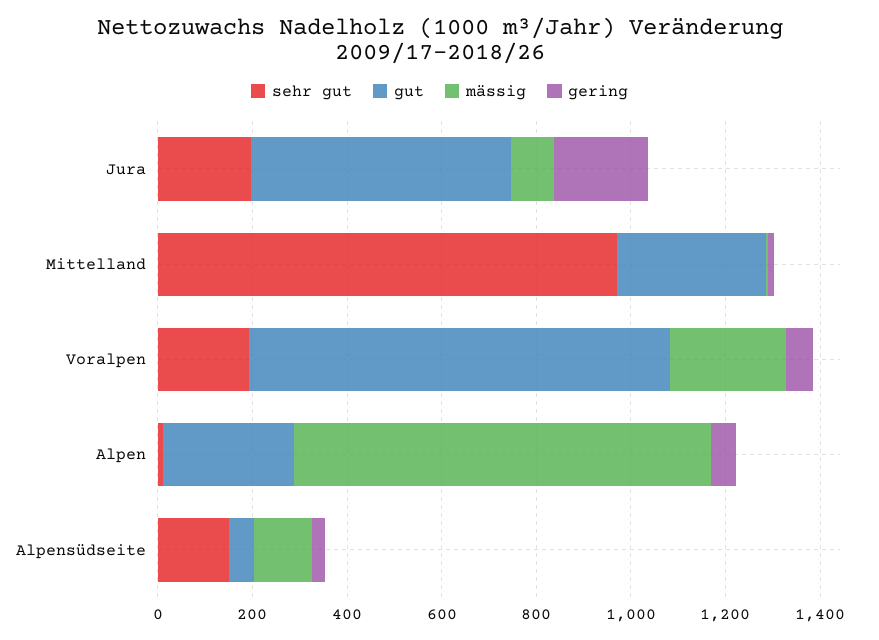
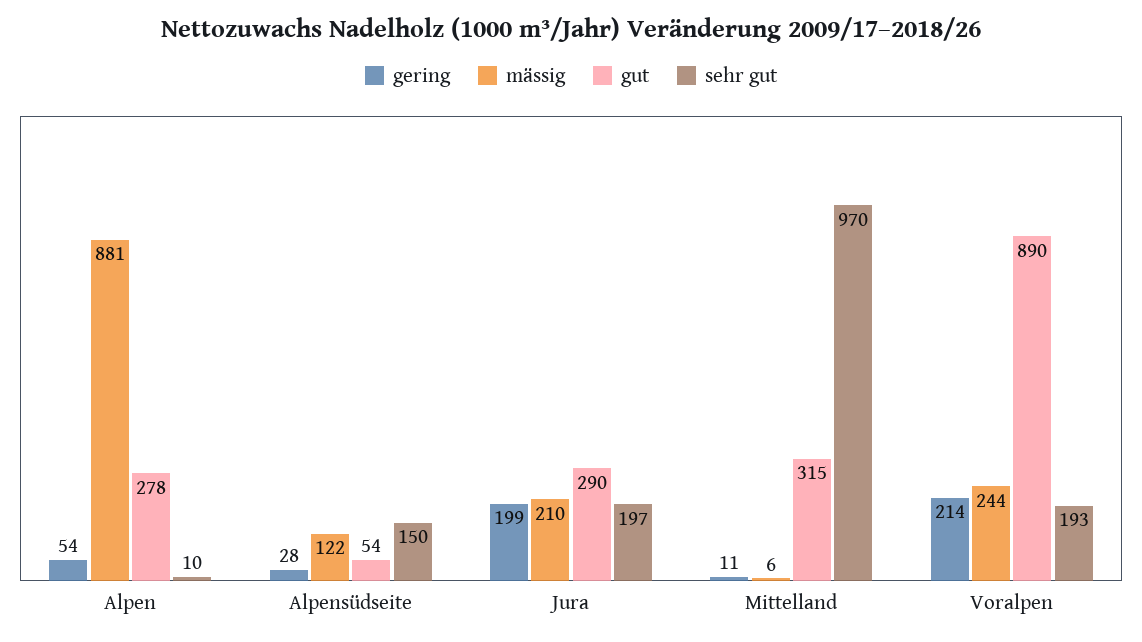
  {
    "sehr gut": {
      "Jura": 197,
      "Mittelland": 970,
      "Voralpen": 193,
      "Alpen": 10,
      "Alpensüdseite": 150
    },
    "gut": {
-     "Jura": 550,
+     "Jura": 290,
      "Mittelland": 315,
      "Voralpen": 890,
      "Alpen": 278,
      "Alpensüdseite": 54
    },
    "mässig": {
-     "Jura": 100,
+     "Jura": 210,
      "Mittelland": 6,
      "Voralpen": 244,
      "Alpen": 881,
      "Alpensüdseite": 122
    },
    "gering": {
      "Jura": 199,
      "Mittelland": 11,
-     "Voralpen": 50,
+     "Voralpen": 214,
      "Alpen": 54,
      "Alpensüdseite": 28
    }
  }

